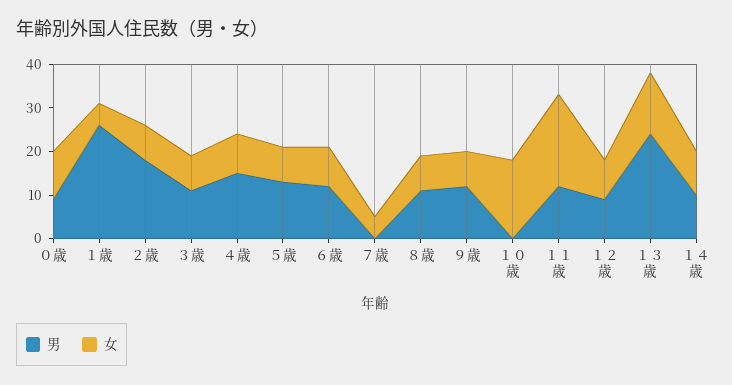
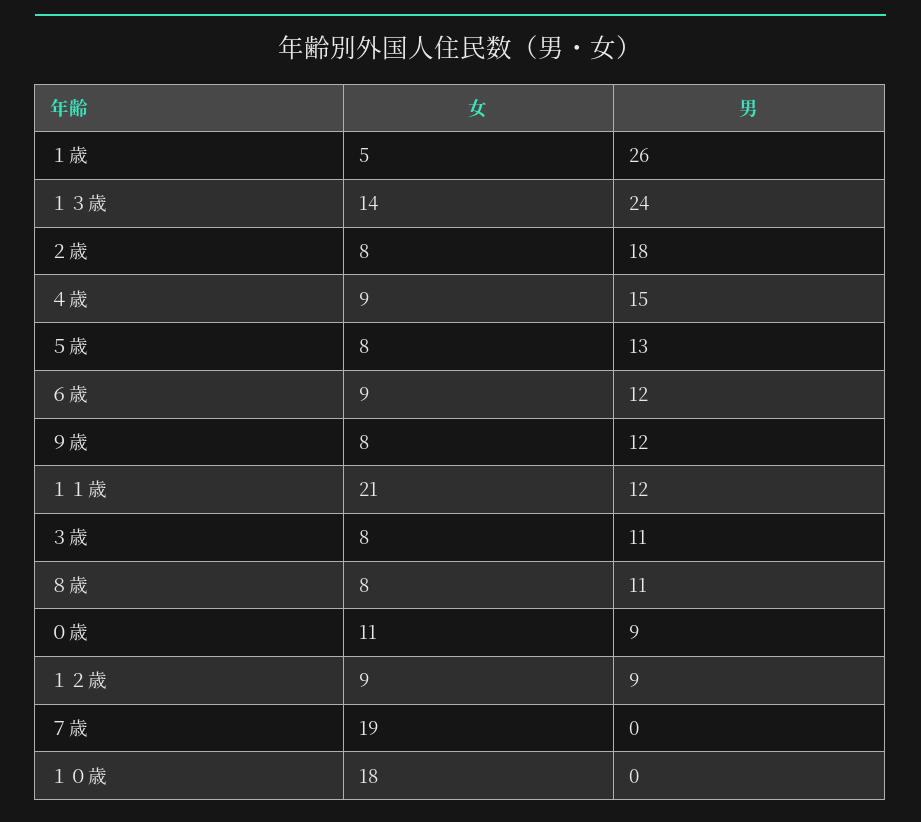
  {
    "男": {
      "０歳": 9,
      "１歳": 26,
      "２歳": 18,
      "３歳": 11,
      "４歳": 15,
      "５歳": 13,
      "６歳": 12,
      "７歳": 0,
      "８歳": 11,
      "９歳": 12,
      "１０歳": 0,
      "１１歳": 12,
      "１２歳": 9,
-     "１３歳": 24,
+     "１３歳": 24
-     "１４歳": 10
    },
    "女": {
      "０歳": 11,
      "１歳": 5,
      "２歳": 8,
      "３歳": 8,
      "４歳": 9,
      "５歳": 8,
      "６歳": 9,
-     "７歳": 5,
+     "７歳": 19,
      "８歳": 8,
      "９歳": 8,
      "１０歳": 18,
      "１１歳": 21,
      "１２歳": 9,
-     "１３歳": 14,
+     "１３歳": 14
-     "１４歳": 10
    }
  }

